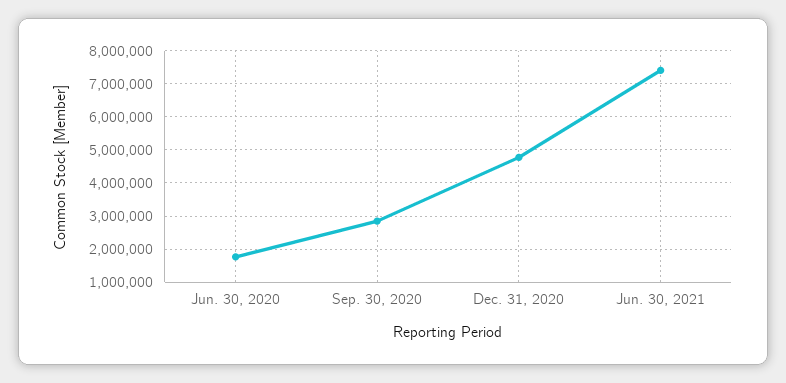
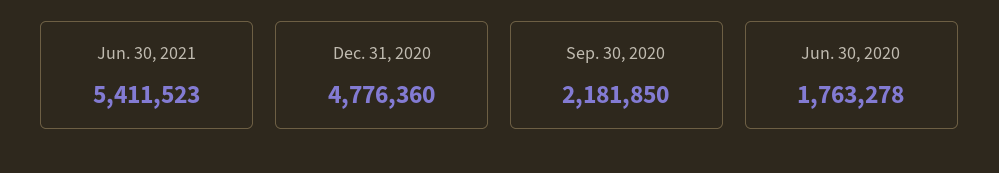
  {
    "Jun. 30, 2020": 1763278,
-   "Sep. 30, 2020": 2800000,
+   "Sep. 30, 2020": 2181850,
    "Dec. 31, 2020": 4776360,
-   "Jun. 30, 2021": 7400000
+   "Jun. 30, 2021": 5411523
  }

